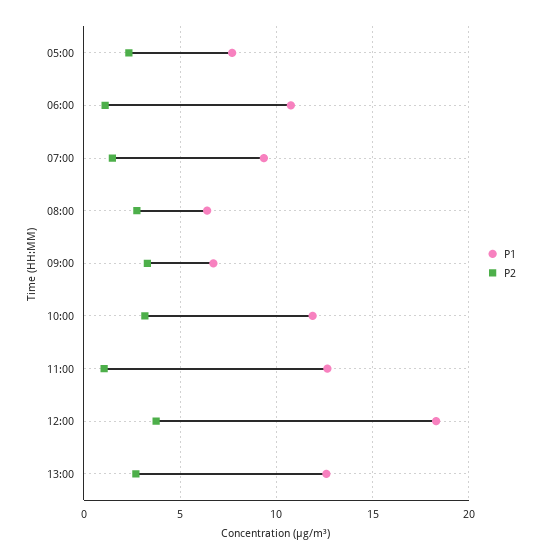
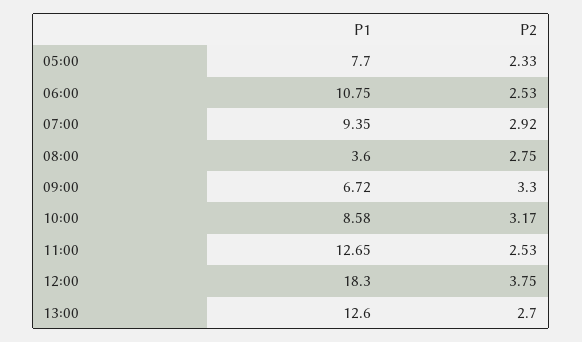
  {
    "P1": {
      "05:00": 7.7,
      "06:00": 10.75,
      "07:00": 9.35,
-     "08:00": 6.5,
+     "08:00": 3.6,
      "09:00": 6.72,
-     "10:00": 12,
+     "10:00": 8.58,
      "11:00": 12.65,
      "12:00": 18.3,
      "13:00": 12.6
    },
    "P2": {
      "05:00": 2.33,
-     "06:00": 1,
+     "06:00": 2.53,
-     "07:00": 1.5,
+     "07:00": 2.92,
      "08:00": 2.75,
      "09:00": 3.3,
      "10:00": 3.17,
-     "11:00": 1,
+     "11:00": 2.53,
      "12:00": 3.75,
      "13:00": 2.7
    }
  }

